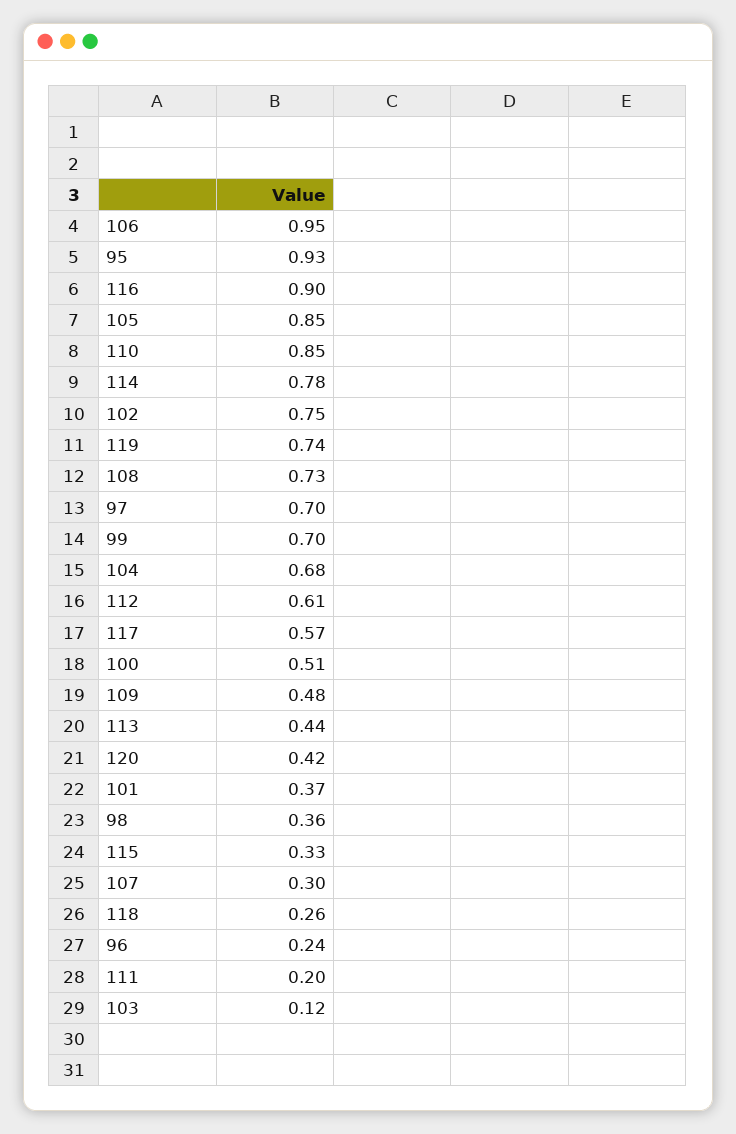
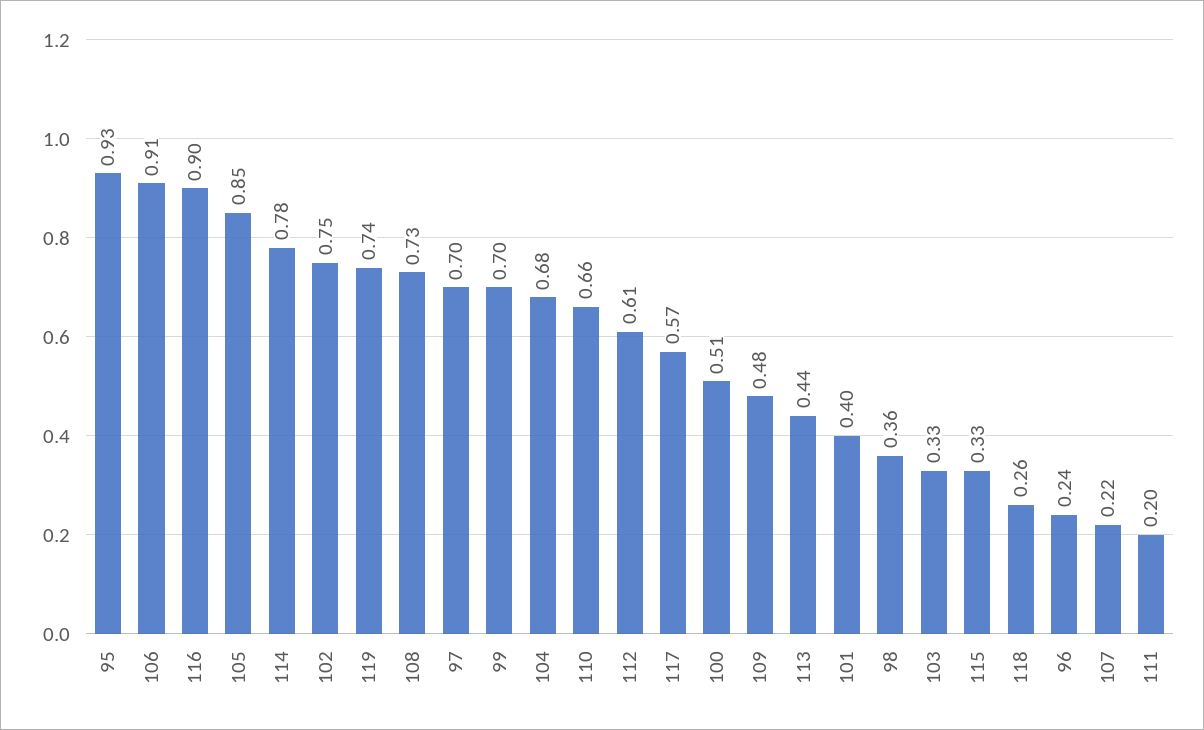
  {
-   "106": 0.95,
+   "106": 0.91,
    "95": 0.93,
    "116": 0.9,
    "105": 0.85,
-   "110": 0.85,
+   "110": 0.66,
    "114": 0.78,
    "102": 0.75,
    "119": 0.74,
    "108": 0.73,
    "97": 0.7,
    "99": 0.7,
    "104": 0.68,
    "112": 0.61,
    "117": 0.57,
    "100": 0.51,
    "109": 0.48,
    "113": 0.44,
-   "120": 0.42,
-   "101": 0.37,
+   "101": 0.4,
    "98": 0.36,
    "115": 0.33,
-   "107": 0.3,
+   "107": 0.22,
    "118": 0.26,
    "96": 0.24,
    "111": 0.2,
-   "103": 0.12
+   "103": 0.33
  }

